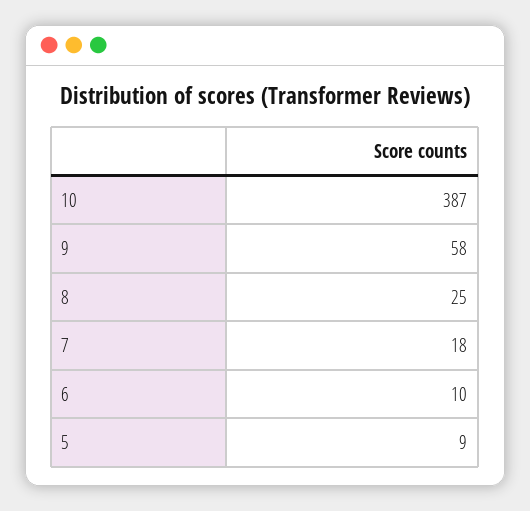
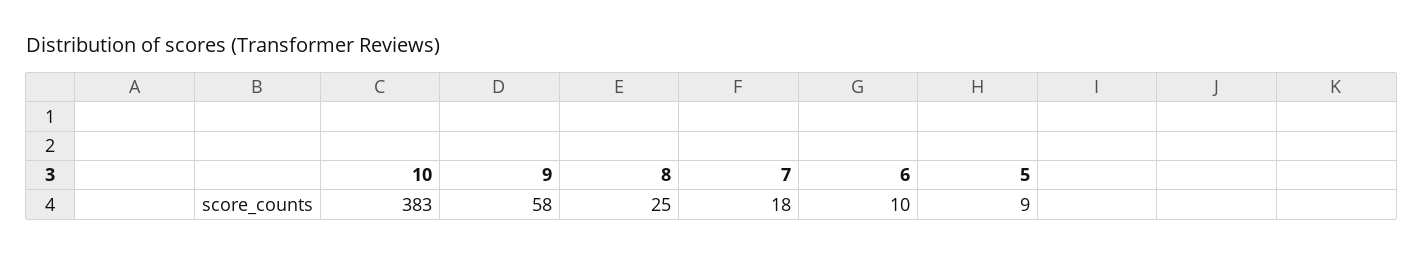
  {
-   "10": 387,
+   "10": 383,
    "9": 58,
    "8": 25,
    "7": 18,
    "6": 10,
    "5": 9
  }

